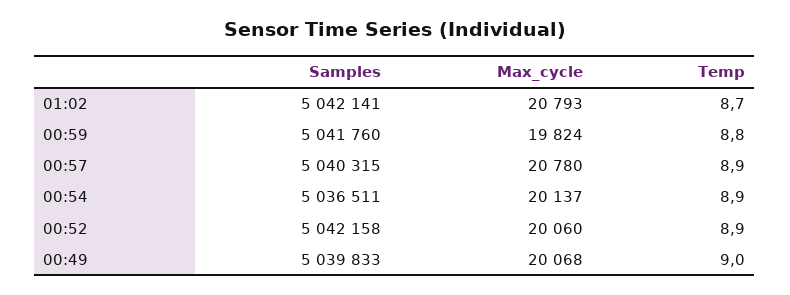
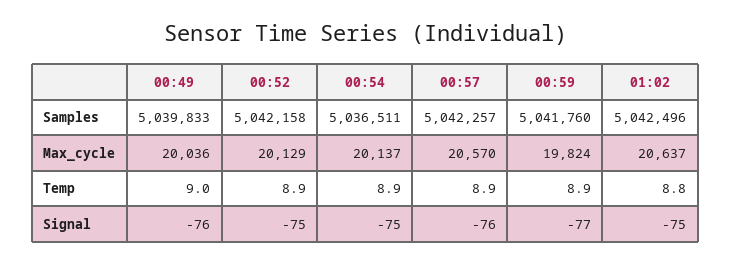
  {
    "Samples": {
-     "01:02": 5042141,
+     "01:02": 5042496,
      "00:59": 5041760,
-     "00:57": 5040315,
+     "00:57": 5042257,
      "00:54": 5036511,
      "00:52": 5042158,
      "00:49": 5039833
    },
    "Max_cycle": {
-     "01:02": 20793,
+     "01:02": 20637,
      "00:59": 19824,
-     "00:57": 20780,
+     "00:57": 20570,
      "00:54": 20137,
-     "00:52": 20060,
+     "00:52": 20129,
-     "00:49": 20068
+     "00:49": 20036
    },
    "Temp": {
-     "01:02": 8.7,
+     "01:02": 8.8,
-     "00:59": 8.8,
+     "00:59": 8.9,
      "00:57": 8.9,
      "00:54": 8.9,
      "00:52": 8.9,
      "00:49": 9
-   }
+   },
+   "Signal": {
+     "00:49": -76,
+     "00:52": -75,
+     "00:54": -75,
+     "00:57": -76,
+     "00:59": -77,
+     "01:02": -75
+   }
  }

